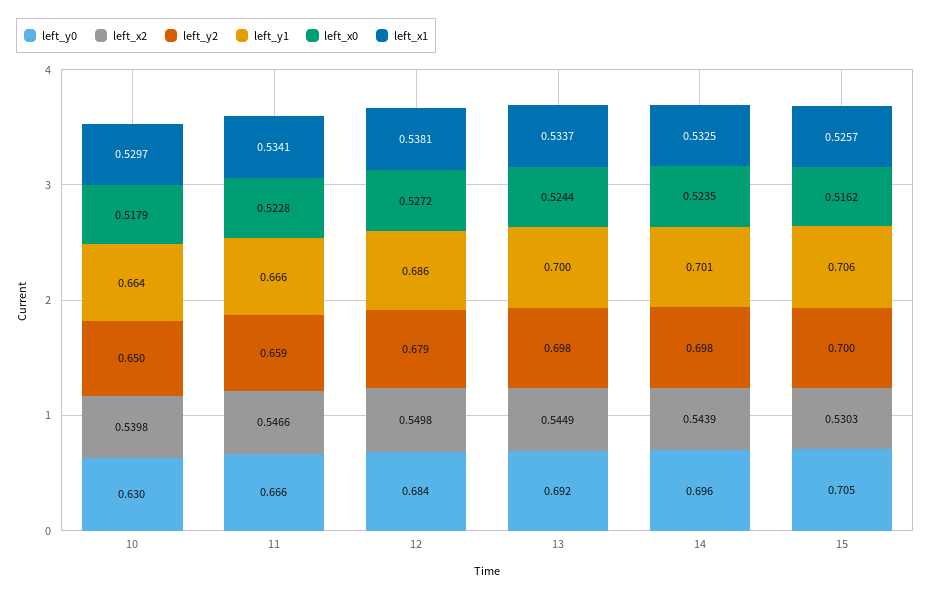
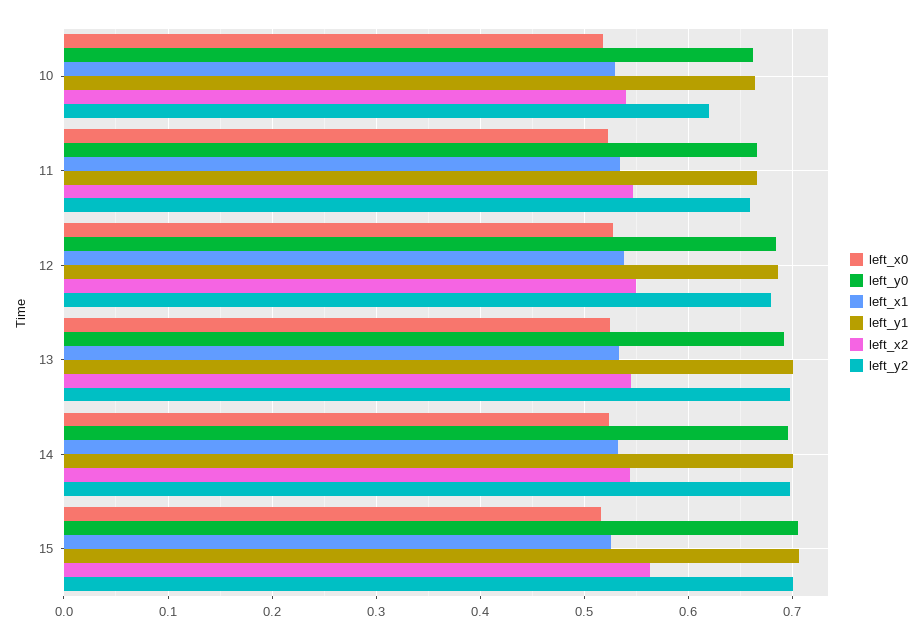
  {
    "left_y0": {
-     "10": 0.63,
+     "10": 0.66,
      "11": 0.666,
      "12": 0.684,
      "13": 0.692,
      "14": 0.696,
      "15": 0.705
    },
    "left_x2": {
      "10": 0.5398,
      "11": 0.5466,
      "12": 0.5498,
      "13": 0.5449,
      "14": 0.5439,
-     "15": 0.5303
+     "15": 0.56
    },
    "left_y2": {
-     "10": 0.65,
+     "10": 0.62,
      "11": 0.659,
      "12": 0.679,
      "13": 0.698,
      "14": 0.698,
      "15": 0.7
    },
    "left_y1": {
      "10": 0.664,
      "11": 0.666,
      "12": 0.686,
      "13": 0.7,
      "14": 0.701,
      "15": 0.706
    },
    "left_x0": {
      "10": 0.5179,
      "11": 0.5228,
      "12": 0.5272,
      "13": 0.5244,
      "14": 0.5235,
      "15": 0.5162
    },
    "left_x1": {
      "10": 0.5297,
      "11": 0.5341,
      "12": 0.5381,
      "13": 0.5337,
      "14": 0.5325,
      "15": 0.5257
    }
  }

